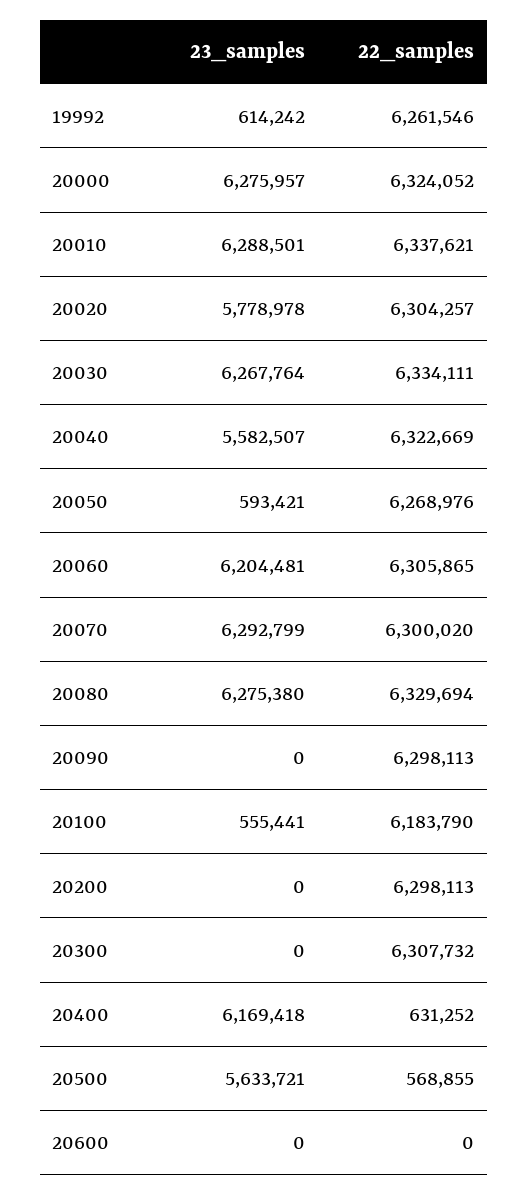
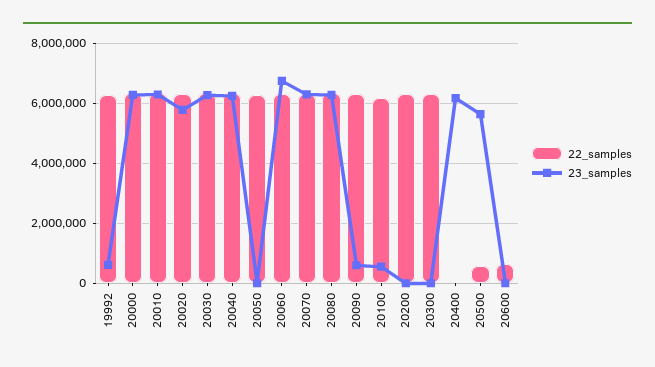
  {
    "23_samples": {
      "19992": 614242,
      "20000": 6275957,
      "20010": 6288501,
      "20020": 5778978,
      "20030": 6267764,
-     "20040": 5582507,
+     "20040": 6200000,
-     "20050": 593421,
+     "20050": 0,
-     "20060": 6204481,
+     "20060": 6800000,
      "20070": 6292799,
      "20080": 6275380,
-     "20090": 0,
+     "20090": 600000,
      "20100": 555441,
      "20200": 0,
      "20300": 0,
      "20400": 6169418,
      "20500": 5633721,
      "20600": 0
    },
    "22_samples": {
      "19992": 6261546,
      "20000": 6324052,
      "20010": 6337621,
      "20020": 6304257,
      "20030": 6334111,
      "20040": 6322669,
      "20050": 6268976,
      "20060": 6305865,
      "20070": 6300020,
      "20080": 6329694,
      "20090": 6298113,
      "20100": 6183790,
      "20200": 6298113,
      "20300": 6307732,
-     "20400": 631252,
+     "20400": 0,
      "20500": 568855,
-     "20600": 0
+     "20600": 600000
    }
  }

